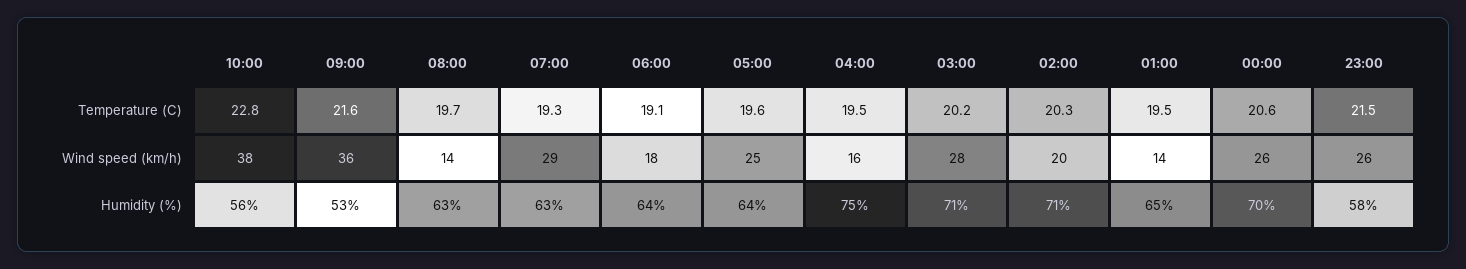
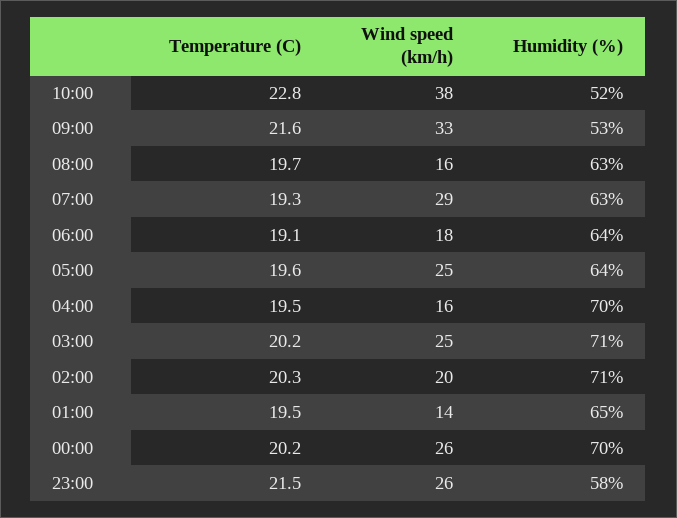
  {
    "10:00": {
      "Temperature (C)": 22.8,
      "Wind speed (km/h)": 38,
-     "Humidity (%)": 56
+     "Humidity (%)": 52
    },
    "09:00": {
      "Temperature (C)": 21.6,
-     "Wind speed (km/h)": 36,
+     "Wind speed (km/h)": 33,
      "Humidity (%)": 53
    },
    "08:00": {
      "Temperature (C)": 19.7,
-     "Wind speed (km/h)": 14,
+     "Wind speed (km/h)": 16,
      "Humidity (%)": 63
    },
    "07:00": {
      "Temperature (C)": 19.3,
      "Wind speed (km/h)": 29,
      "Humidity (%)": 63
    },
    "06:00": {
      "Temperature (C)": 19.1,
      "Wind speed (km/h)": 18,
      "Humidity (%)": 64
    },
    "05:00": {
      "Temperature (C)": 19.6,
      "Wind speed (km/h)": 25,
      "Humidity (%)": 64
    },
    "04:00": {
      "Temperature (C)": 19.5,
      "Wind speed (km/h)": 16,
-     "Humidity (%)": 75
+     "Humidity (%)": 70
    },
    "03:00": {
      "Temperature (C)": 20.2,
-     "Wind speed (km/h)": 28,
+     "Wind speed (km/h)": 25,
      "Humidity (%)": 71
    },
    "02:00": {
      "Temperature (C)": 20.3,
      "Wind speed (km/h)": 20,
      "Humidity (%)": 71
    },
    "01:00": {
      "Temperature (C)": 19.5,
      "Wind speed (km/h)": 14,
      "Humidity (%)": 65
    },
    "00:00": {
-     "Temperature (C)": 20.6,
+     "Temperature (C)": 20.2,
      "Wind speed (km/h)": 26,
      "Humidity (%)": 70
    },
    "23:00": {
      "Temperature (C)": 21.5,
      "Wind speed (km/h)": 26,
      "Humidity (%)": 58
    }
  }

